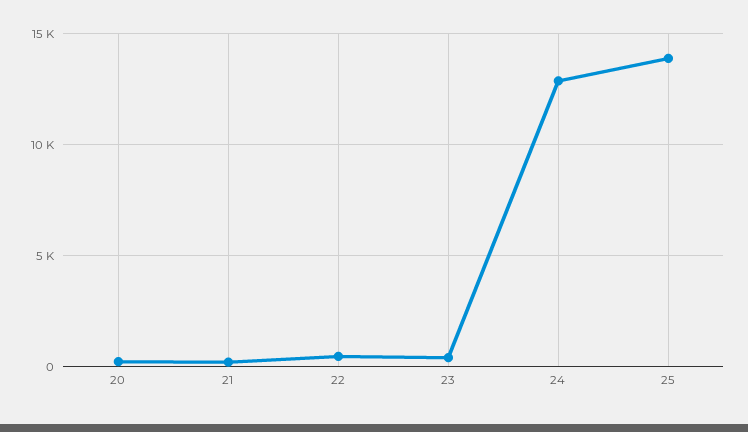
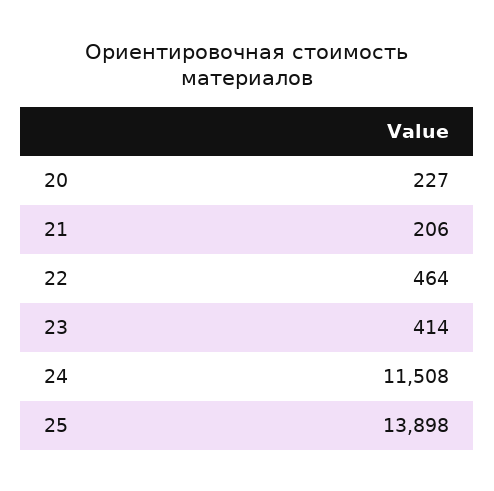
  {
    "20": 227,
    "21": 206,
    "22": 464,
    "23": 414,
-   "24": 13000,
+   "24": 11508,
    "25": 13898
  }

